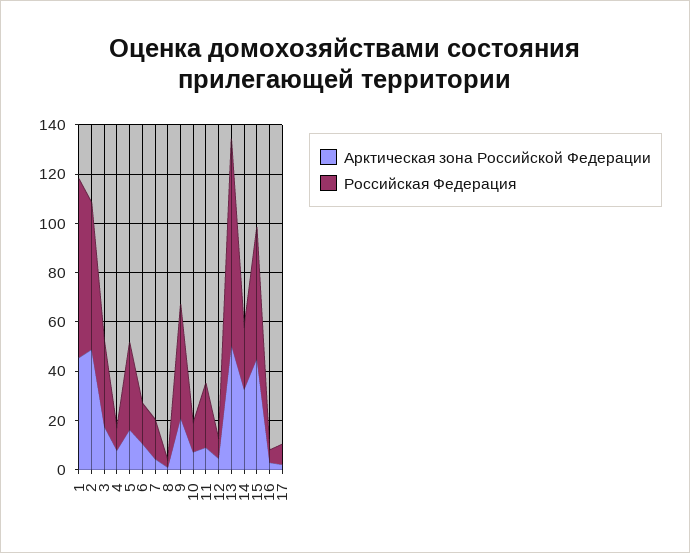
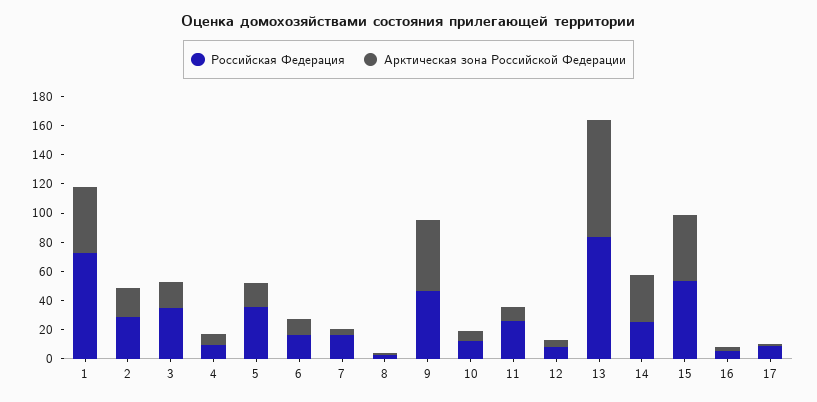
  {
    "Арктическая зона Российской Федерации": {
      "1": 45,
-     "2": 50,
+     "2": 20,
      "3": 15,
      "4": 10,
      "5": 15,
      "6": 10,
      "7": 5,
      "8": 0,
-     "9": 20,
+     "9": 50,
      "10": 5,
      "11": 10,
      "12": 5,
-     "13": 50,
+     "13": 80,
      "14": 35,
      "15": 45,
      "16": 5,
      "17": 0
    },
    "Российская Федерация": {
      "1": 75,
-     "2": 60,
+     "2": 30,
      "3": 35,
      "4": 10,
      "5": 35,
      "6": 15,
      "7": 15,
      "8": 5,
      "9": 45,
      "10": 10,
      "11": 25,
      "12": 10,
      "13": 85,
      "14": 25,
      "15": 55,
      "16": 5,
      "17": 10
    }
  }

